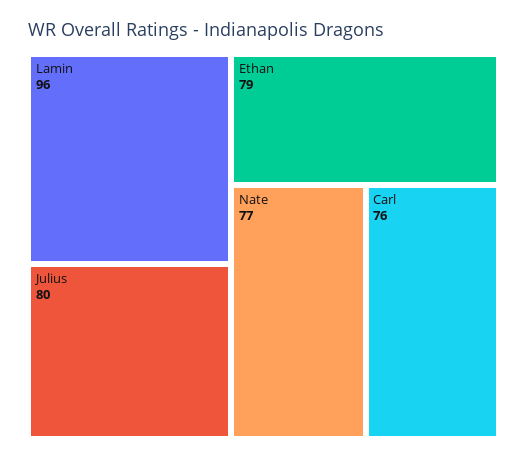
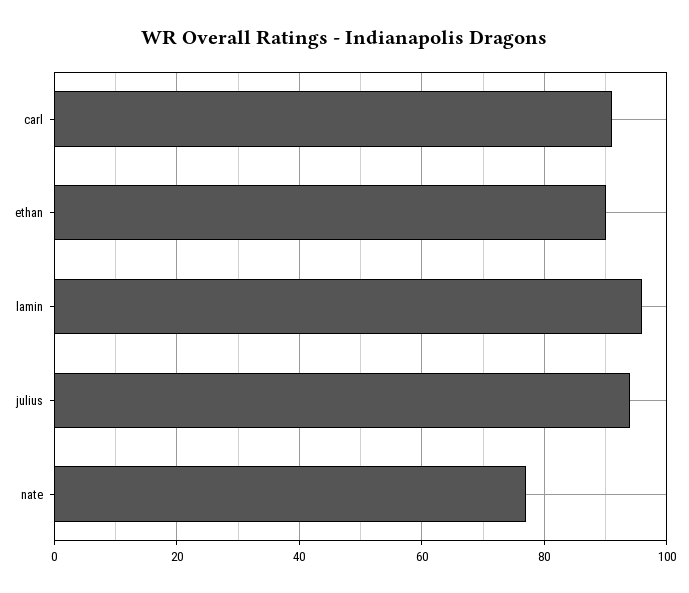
  {
    "Lamin": 96,
-   "Julius": 80,
+   "Julius": 95,
-   "Ethan": 79,
+   "Ethan": 90,
    "Nate": 77,
-   "Carl": 76
+   "Carl": 90
  }

